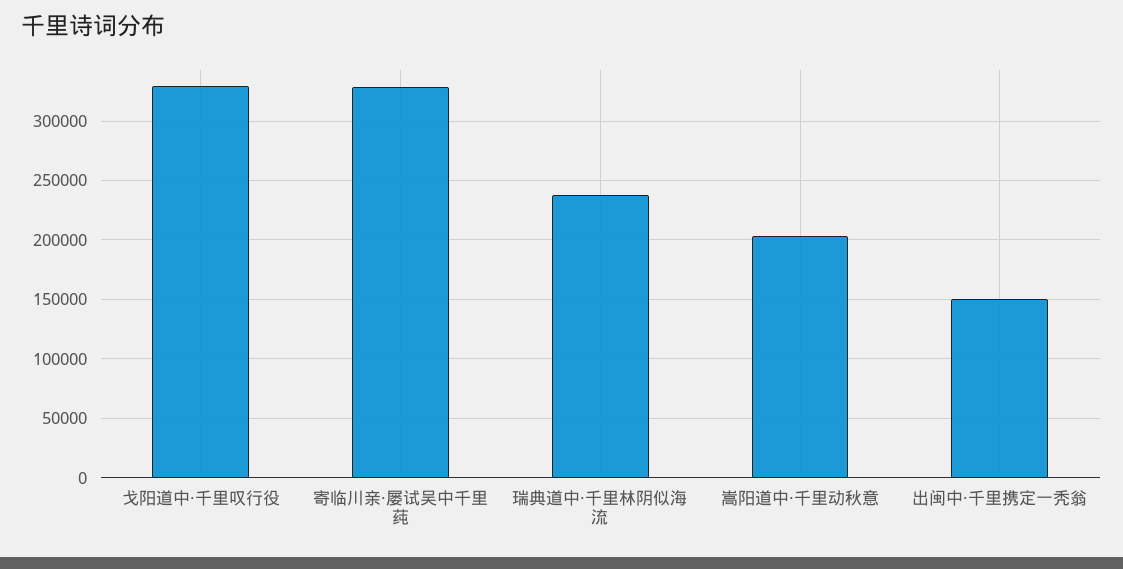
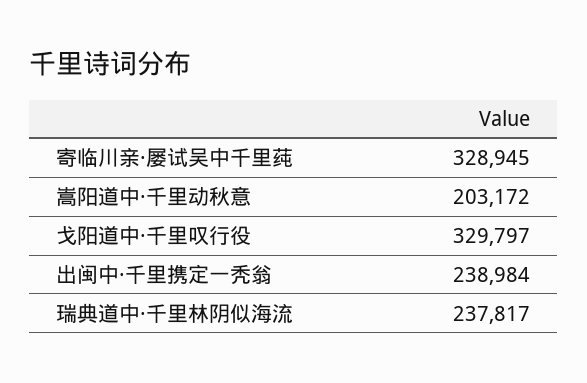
  {
    "戈阳道中·千里叹行役": 329797,
    "寄临川亲·屡试吴中千里莼": 328945,
    "瑞典道中·千里林阴似海流": 237817,
    "嵩阳道中·千里动秋意": 203172,
-   "出闽中·千里携定一秃翁": 150000
+   "出闽中·千里携定一秃翁": 238984
  }

